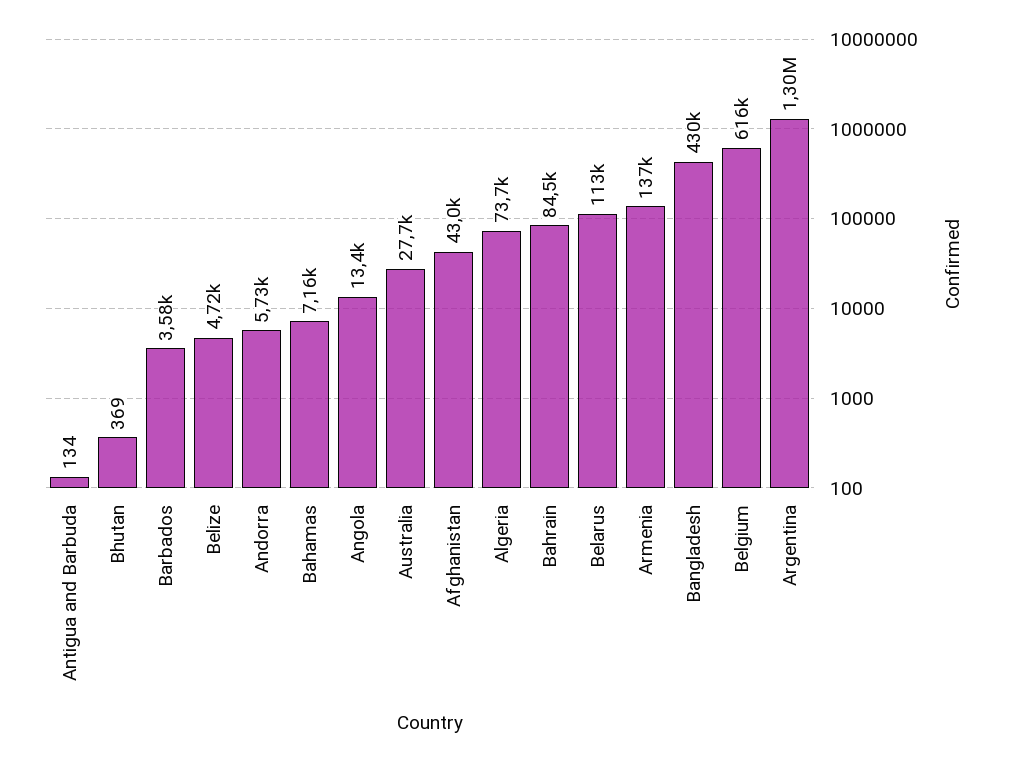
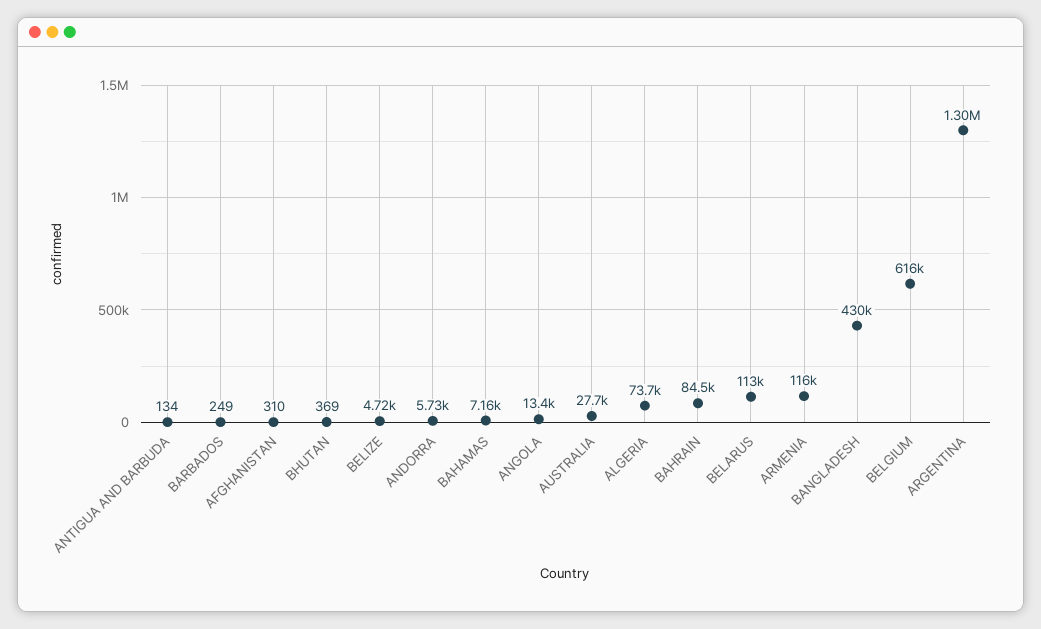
  {
    "Antigua and Barbuda": 134,
    "Bhutan": 369,
-   "Barbados": 3580,
+   "Barbados": 249,
    "Belize": 4720,
    "Andorra": 5730,
    "Bahamas": 7160,
    "Angola": 13400,
    "Australia": 27700,
-   "Afghanistan": 43000,
+   "Afghanistan": 310,
    "Algeria": 73700,
    "Bahrain": 84500,
    "Belarus": 113000,
-   "Armenia": 137000,
+   "Armenia": 116000,
    "Bangladesh": 430000,
    "Belgium": 616000,
    "Argentina": 1300000
  }

